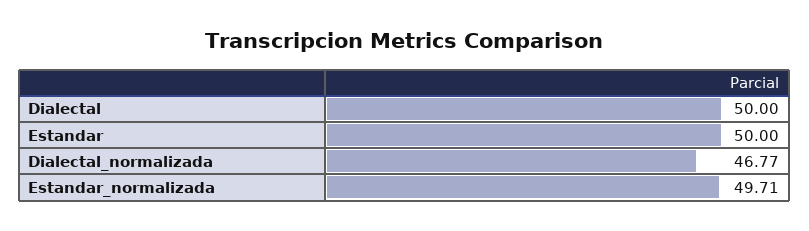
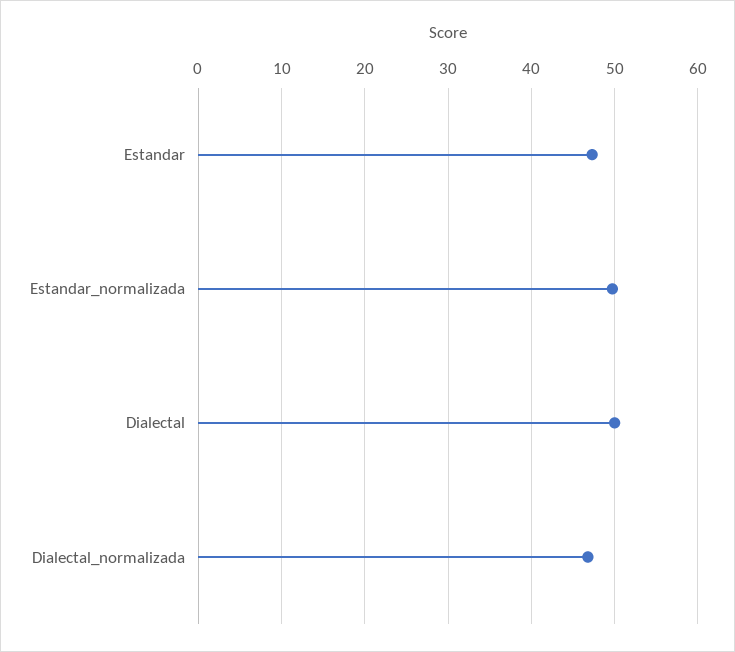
  {
    "Dialectal": 50,
-   "Estandar": 50,
+   "Estandar": 47,
    "Dialectal_normalizada": 46.77,
    "Estandar_normalizada": 49.71
  }

